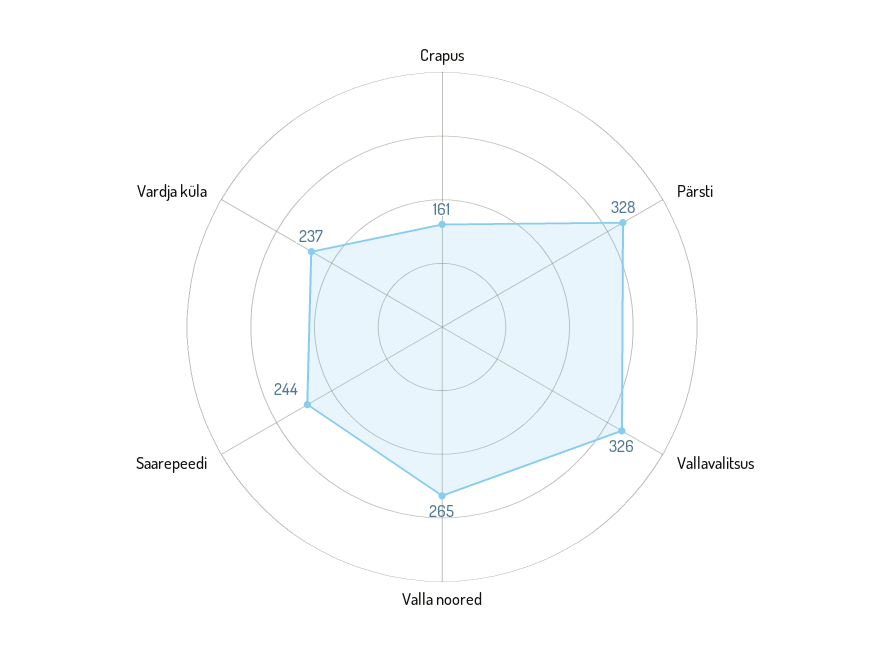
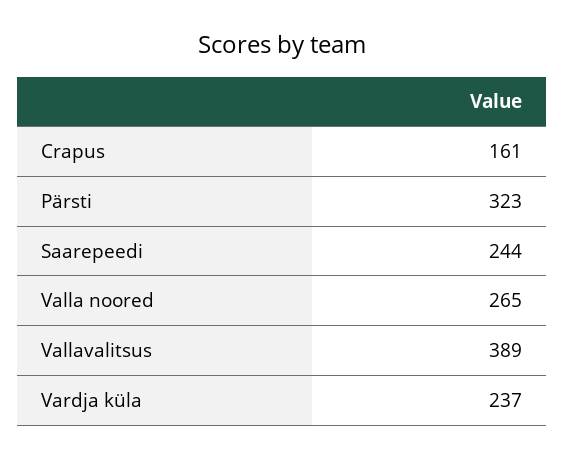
  {
    "Crapus": 161,
-   "Pärsti": 328,
+   "Pärsti": 323,
-   "Vallavalitsus": 326,
+   "Vallavalitsus": 389,
    "Valla noored": 265,
    "Saarepeedi": 244,
    "Vardja küla": 237
  }

